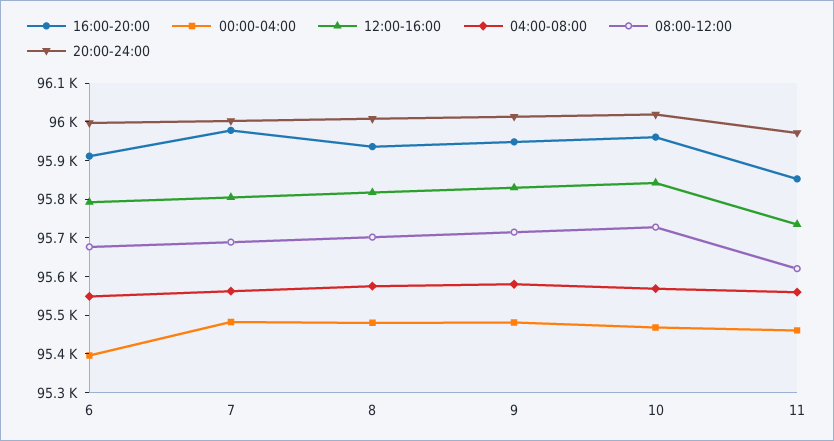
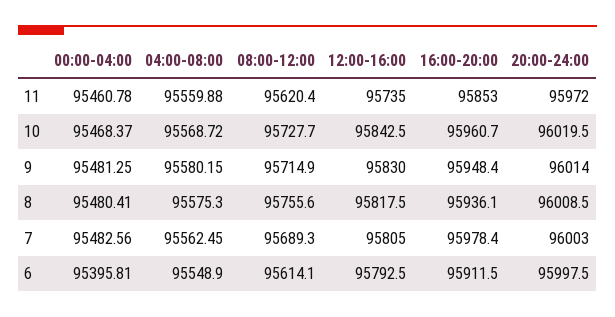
  {
    "16:00-20:00": {
      "6": 95911.5,
      "7": 95978.4,
      "8": 95936.1,
      "9": 95948.4,
      "10": 95960.7,
      "11": 95853
    },
    "00:00-04:00": {
      "6": 95395.81,
      "7": 95482.56,
      "8": 95480.41,
      "9": 95481.25,
      "10": 95468.37,
      "11": 95460.78
    },
    "12:00-16:00": {
      "6": 95792.5,
      "7": 95805,
      "8": 95817.5,
      "9": 95830,
      "10": 95842.5,
      "11": 95735
    },
    "04:00-08:00": {
      "6": 95548.9,
      "7": 95562.45,
      "8": 95575.3,
      "9": 95580.15,
      "10": 95568.72,
      "11": 95559.88
    },
    "08:00-12:00": {
-     "6": 95675,
+     "6": 95614.1,
      "7": 95689.3,
-     "8": 95700,
+     "8": 95755.6,
      "9": 95714.9,
      "10": 95727.7,
      "11": 95620.4
    },
    "20:00-24:00": {
      "6": 95997.5,
      "7": 96003,
      "8": 96008.5,
      "9": 96014,
      "10": 96019.5,
      "11": 95972
    }
  }

